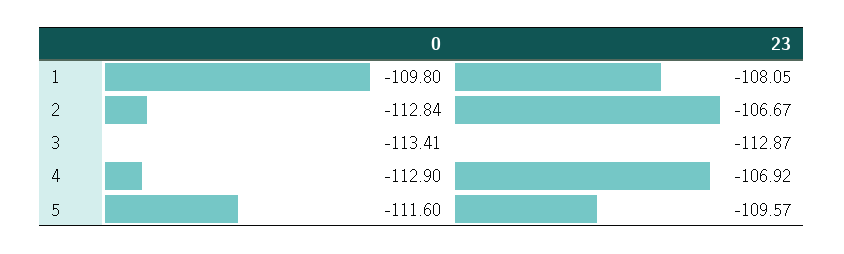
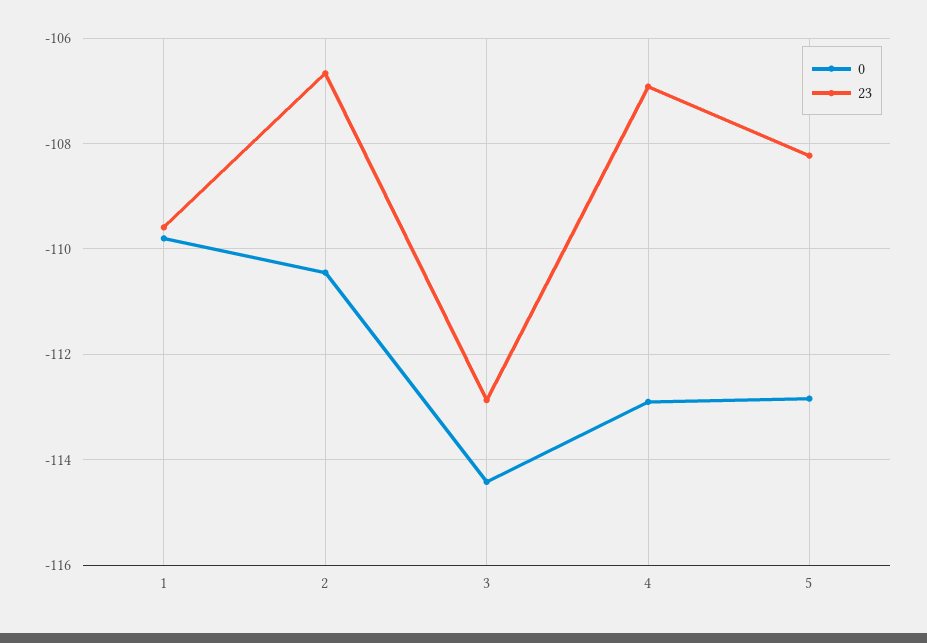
  {
    "0": {
      "1": -109.8,
-     "2": -112.84,
+     "2": -110.4,
-     "3": -113.41,
+     "3": -114.4,
      "4": -112.9,
-     "5": -111.6
+     "5": -112.8
    },
    "23": {
-     "1": -108.05,
+     "1": -109.6,
      "2": -106.67,
      "3": -112.87,
      "4": -106.92,
-     "5": -109.57
+     "5": -108.2
    }
  }

